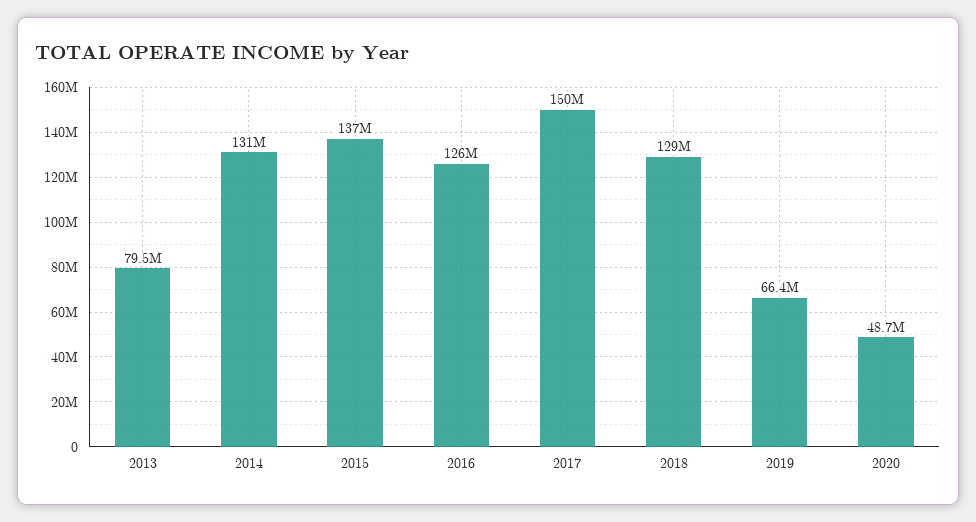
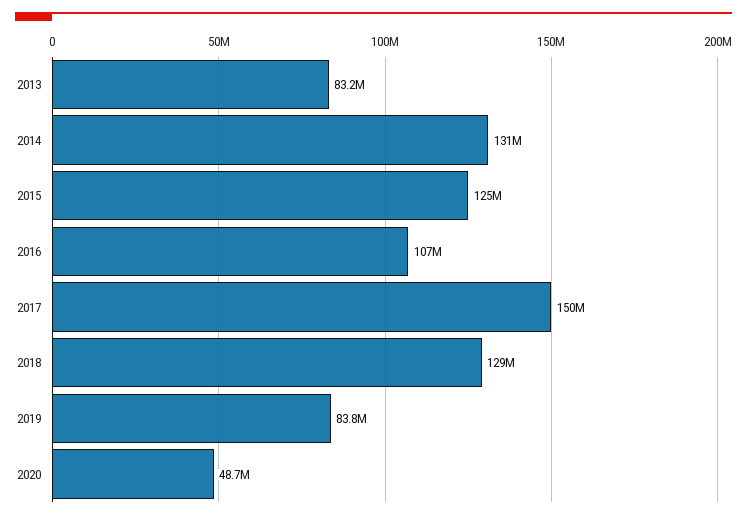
  {
-   "2013": 79500000,
+   "2013": 83200000,
    "2014": 131000000,
-   "2015": 137000000,
+   "2015": 125000000,
-   "2016": 126000000,
+   "2016": 107000000,
    "2017": 150000000,
    "2018": 129000000,
-   "2019": 66400000,
+   "2019": 83800000,
    "2020": 48700000
  }

